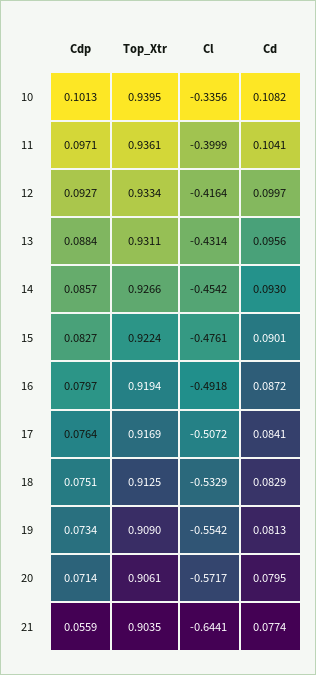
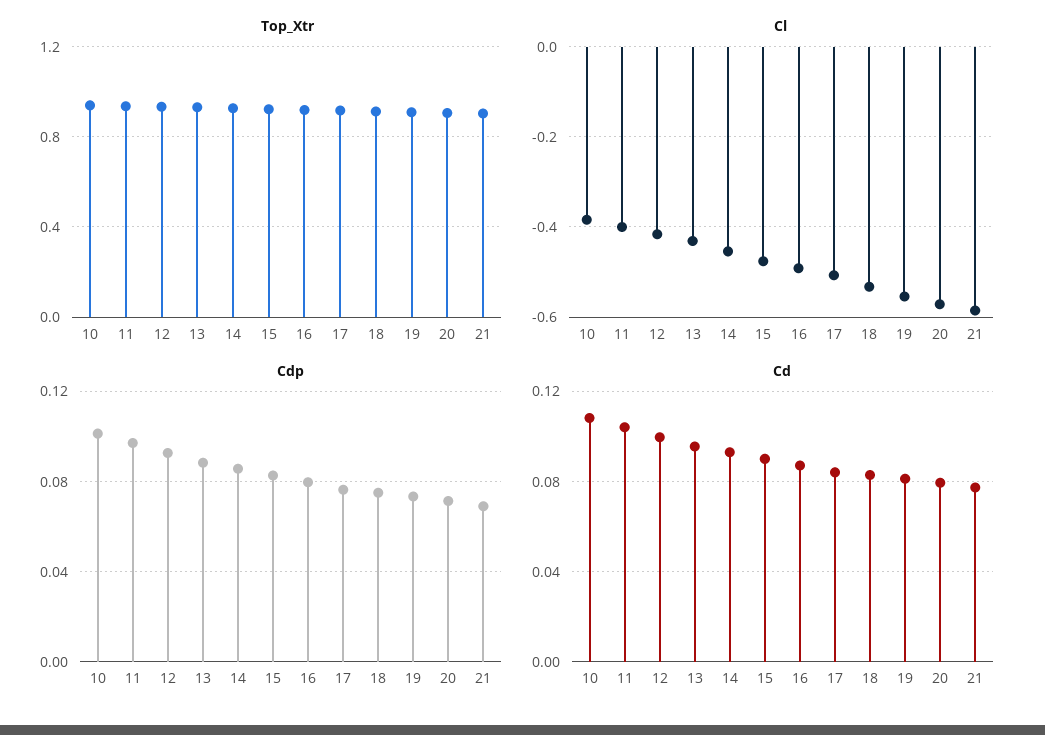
  {
    "Cdp": {
      "10": 0.1013,
      "11": 0.0971,
      "12": 0.0927,
      "13": 0.0884,
      "14": 0.0857,
      "15": 0.0827,
      "16": 0.0797,
      "17": 0.0764,
      "18": 0.0751,
      "19": 0.0734,
      "20": 0.0714,
-     "21": 0.0559
+     "21": 0.07
    },
    "Top_Xtr": {
      "10": 0.9395,
      "11": 0.9361,
      "12": 0.9334,
      "13": 0.9311,
      "14": 0.9266,
      "15": 0.9224,
      "16": 0.9194,
      "17": 0.9169,
      "18": 0.9125,
      "19": 0.909,
      "20": 0.9061,
      "21": 0.9035
    },
    "Cl": {
-     "10": -0.3356,
+     "10": -0.38,
      "11": -0.3999,
      "12": -0.4164,
      "13": -0.4314,
      "14": -0.4542,
      "15": -0.4761,
      "16": -0.4918,
      "17": -0.5072,
      "18": -0.5329,
      "19": -0.5542,
      "20": -0.5717,
-     "21": -0.6441
+     "21": -0.58
    },
    "Cd": {
      "10": 0.1082,
      "11": 0.1041,
      "12": 0.0997,
      "13": 0.0956,
      "14": 0.093,
      "15": 0.0901,
      "16": 0.0872,
      "17": 0.0841,
      "18": 0.0829,
      "19": 0.0813,
      "20": 0.0795,
      "21": 0.0774
    }
  }

